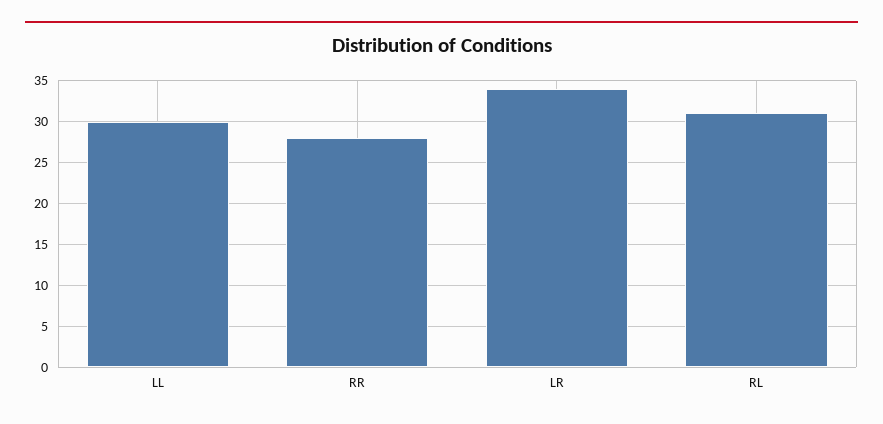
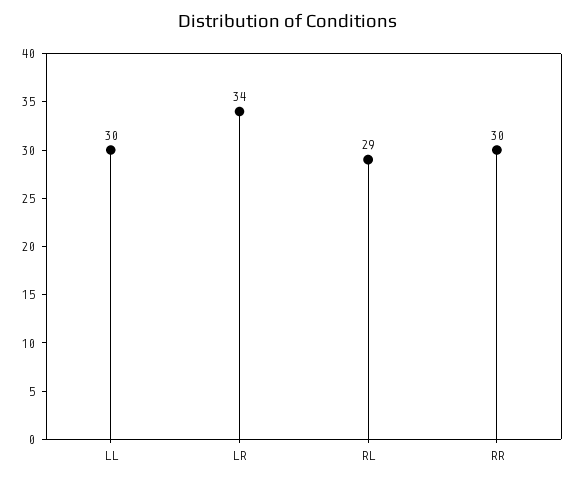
  {
    "LL": 30,
-   "RR": 28,
+   "RR": 30,
    "LR": 34,
-   "RL": 31
+   "RL": 29
  }

